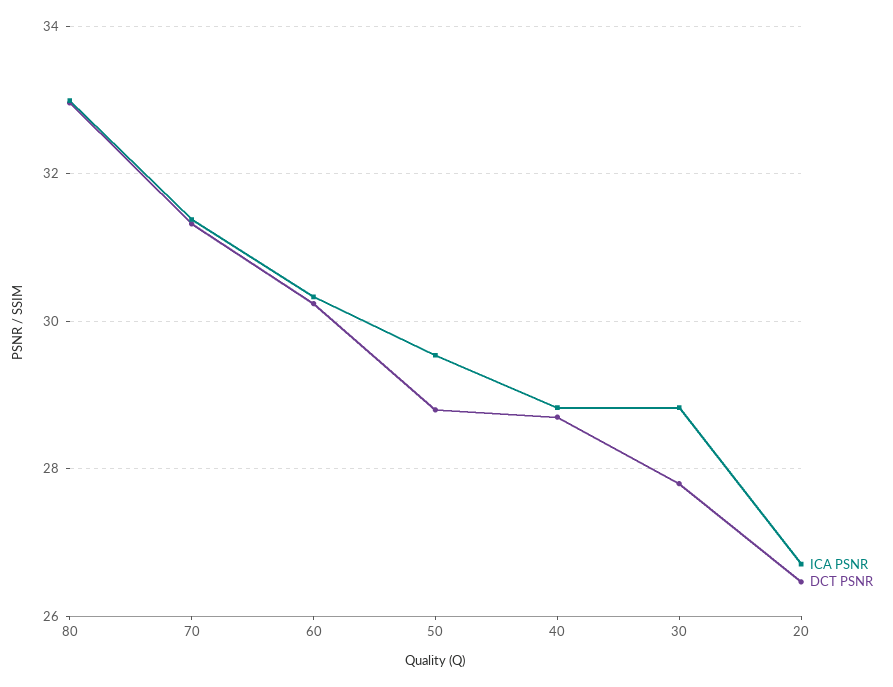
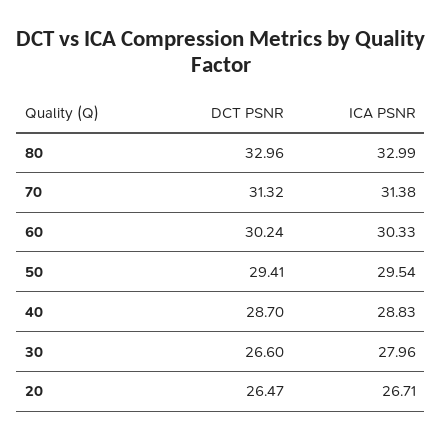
  {
    "ICA PSNR": {
      "80": 32.99,
      "70": 31.38,
      "60": 30.33,
      "50": 29.54,
      "40": 28.83,
-     "30": 28.8,
+     "30": 27.96,
      "20": 26.71
    },
    "DCT PSNR": {
      "80": 32.96,
      "70": 31.32,
      "60": 30.24,
-     "50": 28.8,
+     "50": 29.41,
      "40": 28.7,
-     "30": 27.8,
+     "30": 26.6,
      "20": 26.47
    }
  }

